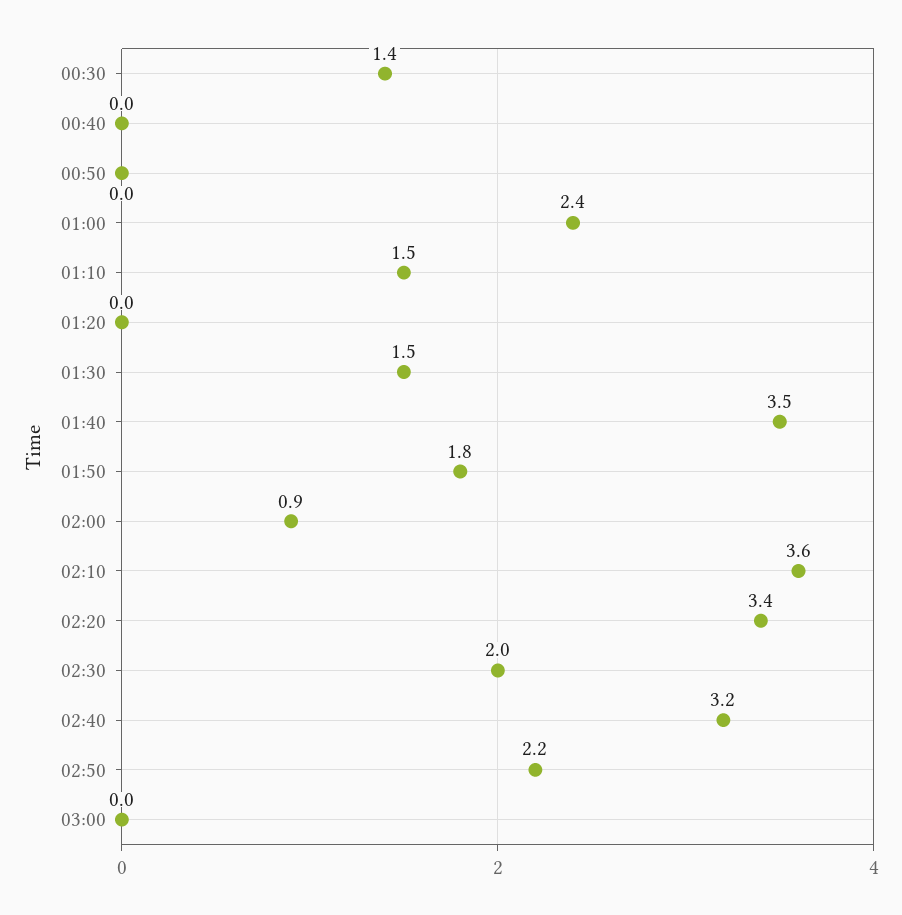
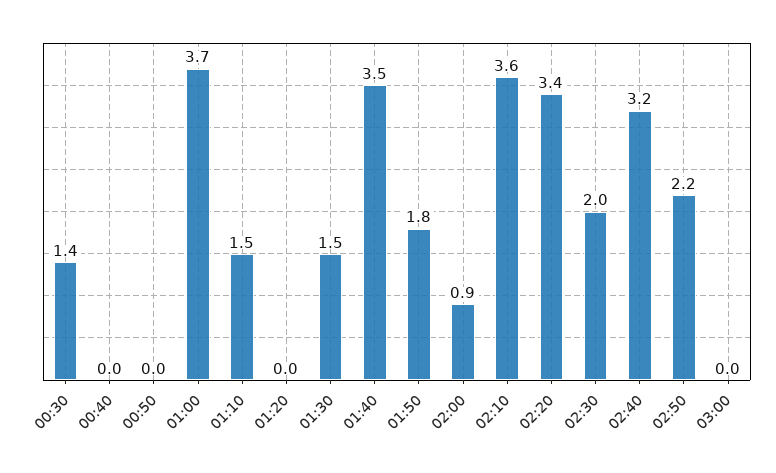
  {
    "00:30": 1.4,
    "00:40": 0,
    "00:50": 0,
-   "01:00": 2.4,
+   "01:00": 3.7,
    "01:10": 1.5,
    "01:20": 0,
    "01:30": 1.5,
    "01:40": 3.5,
    "01:50": 1.8,
    "02:00": 0.9,
    "02:10": 3.6,
    "02:20": 3.4,
    "02:30": 2,
    "02:40": 3.2,
    "02:50": 2.2,
    "03:00": 0
  }

